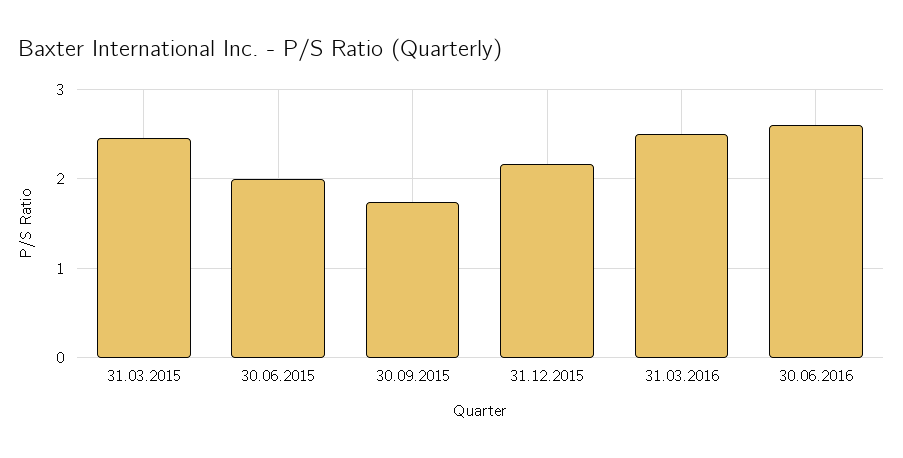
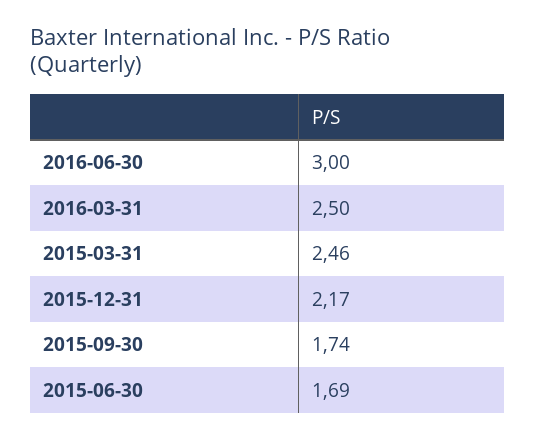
  {
    "31.03.2015": 2.46,
-   "30.06.2015": 2,
+   "30.06.2015": 1.69,
    "30.09.2015": 1.74,
    "31.12.2015": 2.17,
    "31.03.2016": 2.5,
-   "30.06.2016": 2.6
+   "30.06.2016": 3
  }

